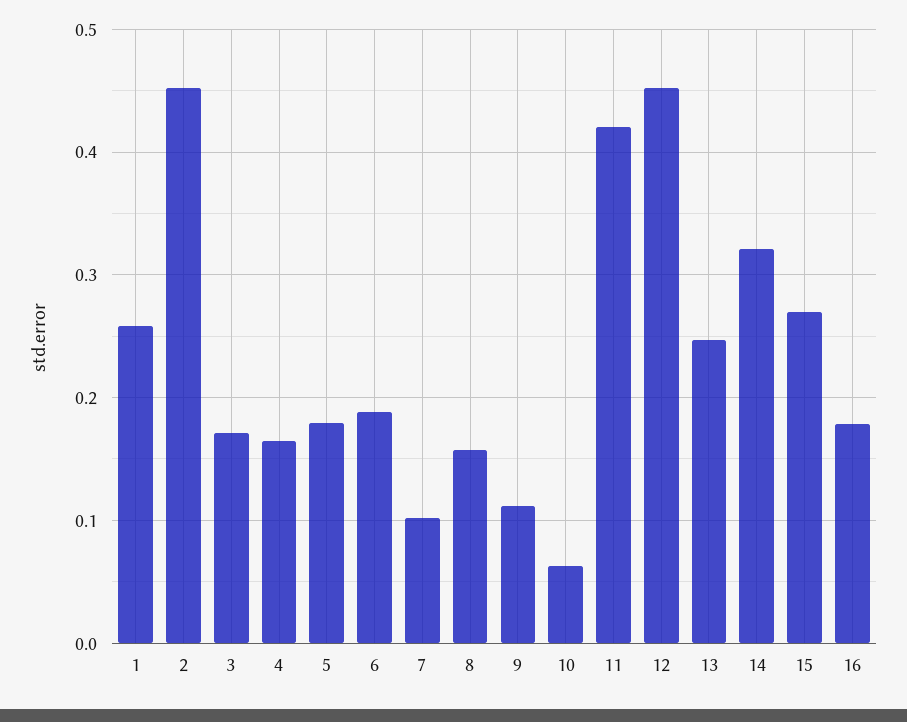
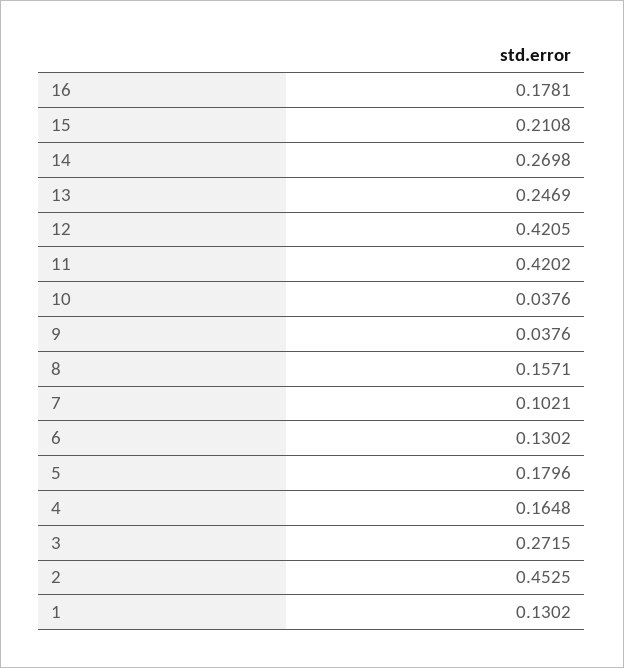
  {
-   "1": 0.26,
+   "1": 0.1302,
    "2": 0.4525,
-   "3": 0.17,
+   "3": 0.2715,
    "4": 0.1648,
    "5": 0.1796,
-   "6": 0.19,
+   "6": 0.1302,
    "7": 0.1021,
    "8": 0.1571,
-   "9": 0.11,
+   "9": 0.0376,
-   "10": 0.06,
+   "10": 0.0376,
    "11": 0.4202,
-   "12": 0.45,
+   "12": 0.4205,
    "13": 0.2469,
-   "14": 0.32,
+   "14": 0.2698,
-   "15": 0.27,
+   "15": 0.2108,
    "16": 0.1781
  }

